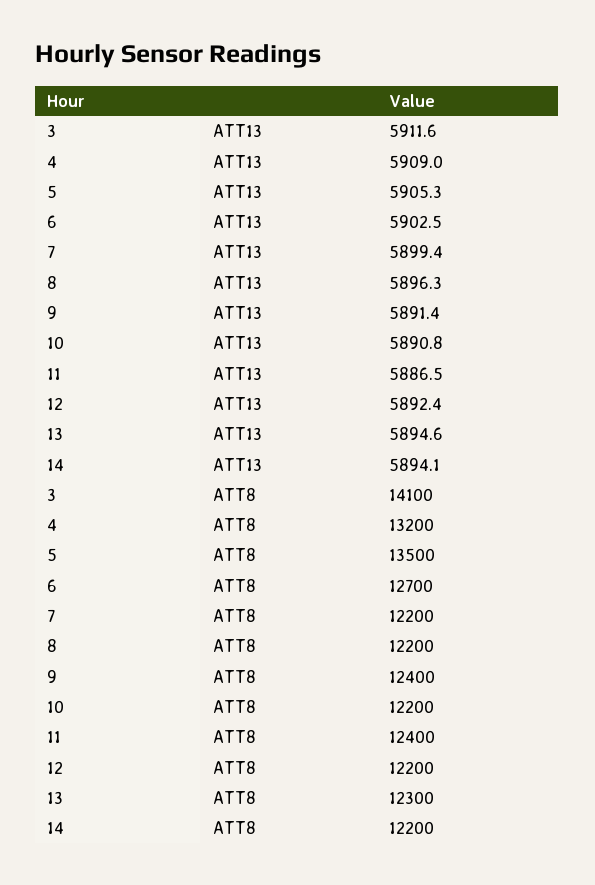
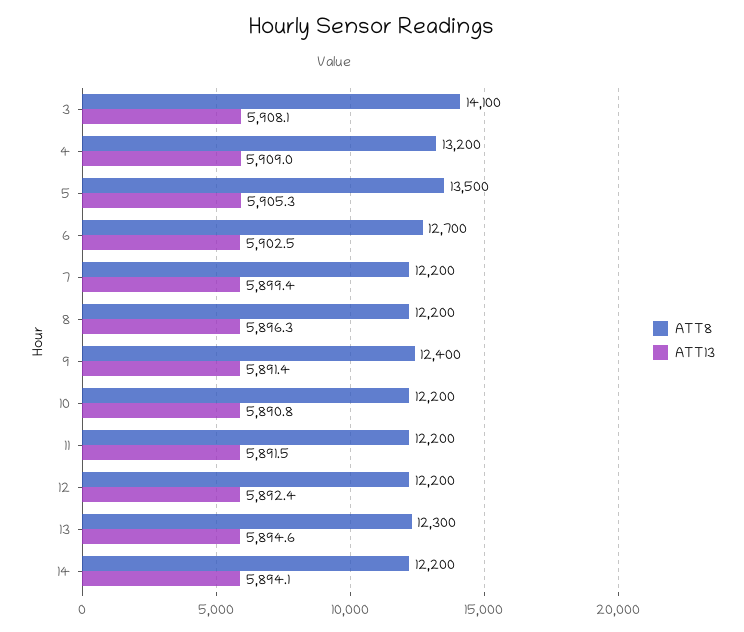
  {
    "ATT13": {
-     "3": 5911.6,
+     "3": 5908.1,
      "4": 5909,
      "5": 5905.3,
      "6": 5902.5,
      "7": 5899.4,
      "8": 5896.3,
      "9": 5891.4,
      "10": 5890.8,
-     "11": 5886.5,
+     "11": 5891.5,
      "12": 5892.4,
      "13": 5894.6,
      "14": 5894.1
    },
    "ATT8": {
      "3": 14100,
      "4": 13200,
      "5": 13500,
      "6": 12700,
      "7": 12200,
      "8": 12200,
      "9": 12400,
      "10": 12200,
-     "11": 12400,
+     "11": 12200,
      "12": 12200,
      "13": 12300,
      "14": 12200
    }
  }

